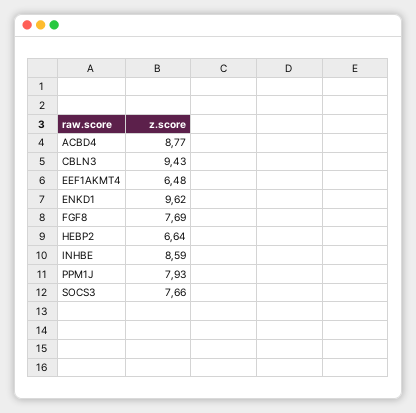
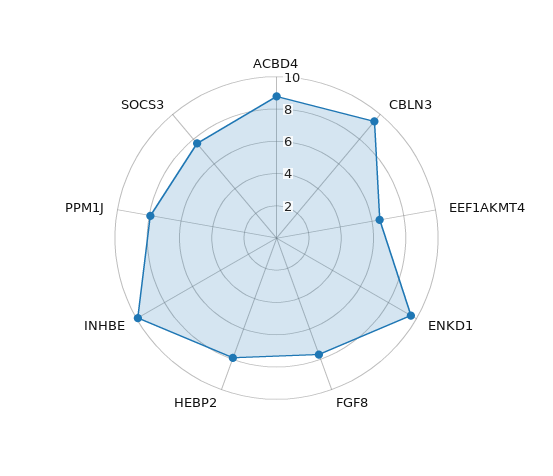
  {
    "ACBD4": 8.77,
    "CBLN3": 9.43,
    "EEF1AKMT4": 6.48,
    "ENKD1": 9.62,
    "FGF8": 7.69,
-   "HEBP2": 6.64,
+   "HEBP2": 8,
-   "INHBE": 8.59,
+   "INHBE": 10,
    "PPM1J": 7.93,
    "SOCS3": 7.66
  }

